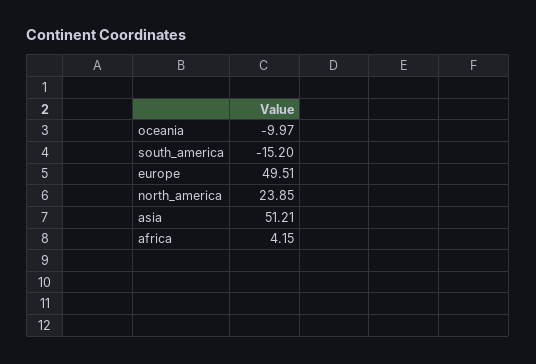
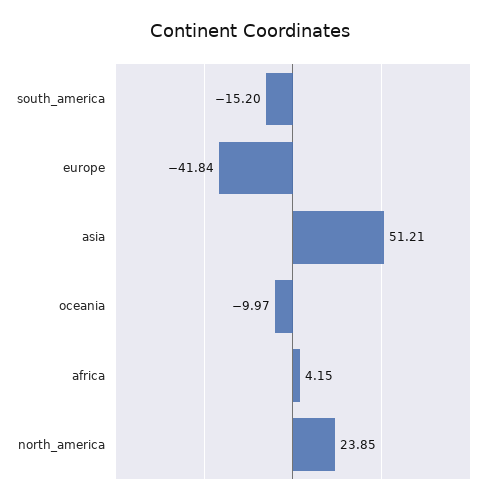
  {
    "oceania": -9.97,
    "south_america": -15.2,
-   "europe": 49.51,
+   "europe": -41.84,
    "north_america": 23.85,
    "asia": 51.21,
    "africa": 4.15
  }

